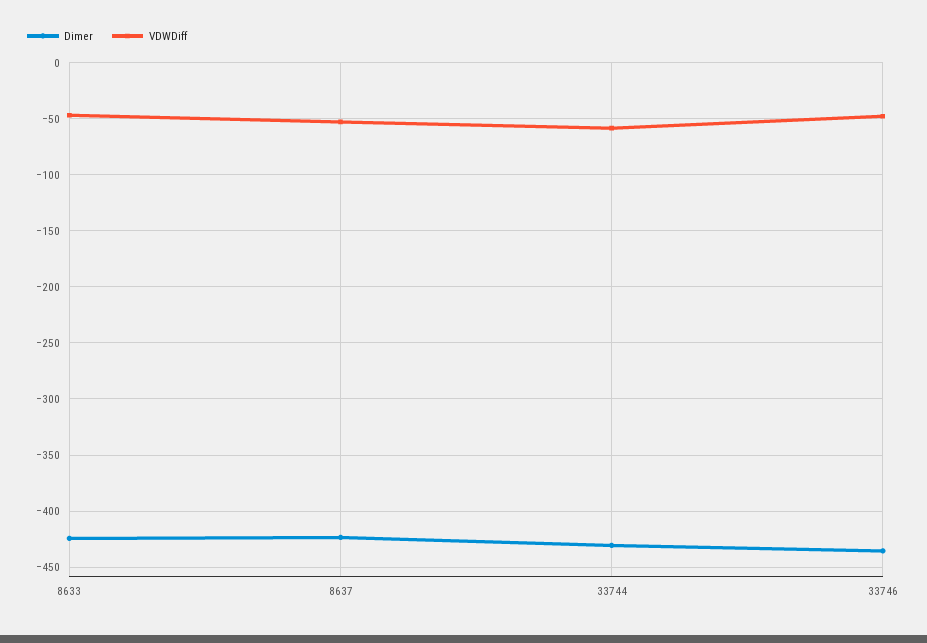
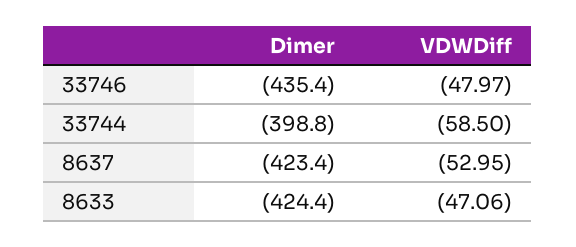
  {
    "Dimer": {
      "8633": -424.4,
      "8637": -423.4,
-     "33744": -430,
+     "33744": -398.8,
      "33746": -435.4
    },
    "VDWDiff": {
      "8633": -47.06,
      "8637": -52.95,
      "33744": -58.5,
      "33746": -47.97
    }
  }

